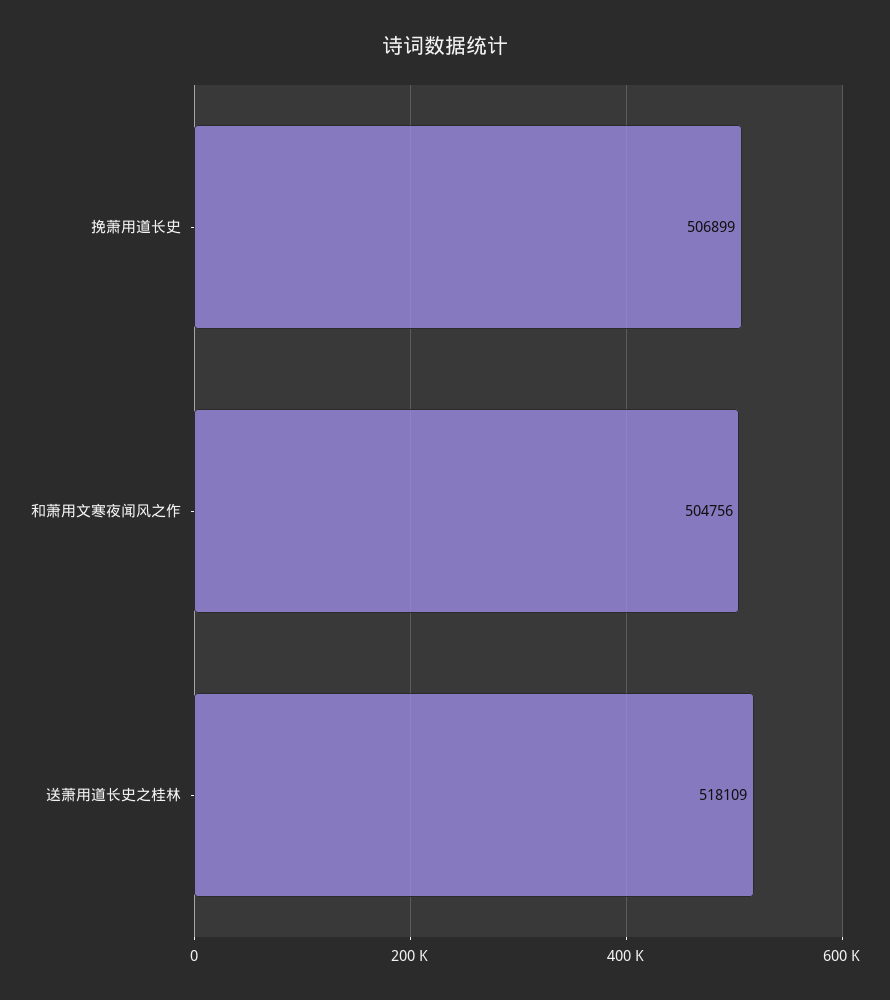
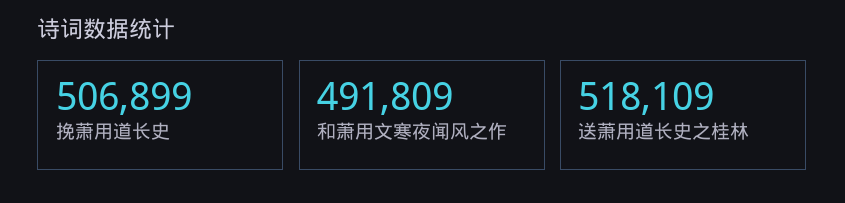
  {
    "挽萧用道长史": 506899,
-   "和萧用文寒夜闻风之作": 504756,
+   "和萧用文寒夜闻风之作": 491809,
    "送萧用道长史之桂林": 518109
  }

